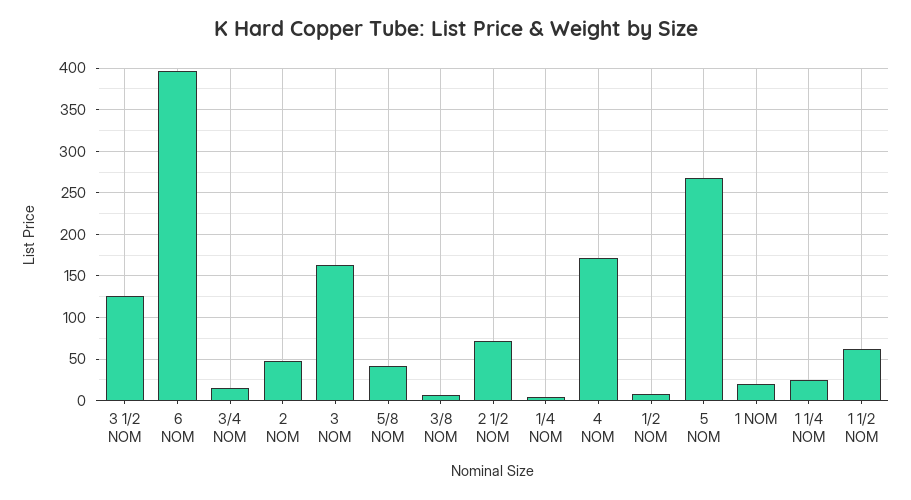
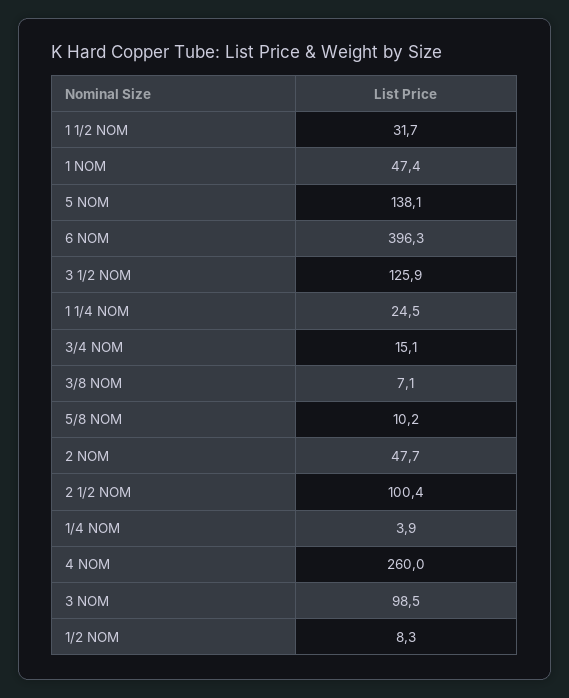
  {
    "3 1/2 NOM": 125.9,
    "6 NOM": 396.3,
    "3/4 NOM": 15.1,
    "2 NOM": 47.7,
-   "3 NOM": 160,
+   "3 NOM": 98.5,
-   "5/8 NOM": 40,
+   "5/8 NOM": 10.2,
    "3/8 NOM": 7.1,
-   "2 1/2 NOM": 70,
+   "2 1/2 NOM": 100.4,
    "1/4 NOM": 3.9,
-   "4 NOM": 170,
+   "4 NOM": 260,
    "1/2 NOM": 8.3,
-   "5 NOM": 270,
+   "5 NOM": 138.1,
-   "1 NOM": 20,
+   "1 NOM": 47.4,
    "1 1/4 NOM": 24.5,
-   "1 1/2 NOM": 60
+   "1 1/2 NOM": 31.7
  }

